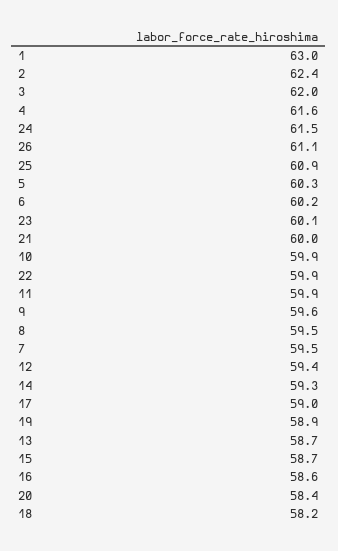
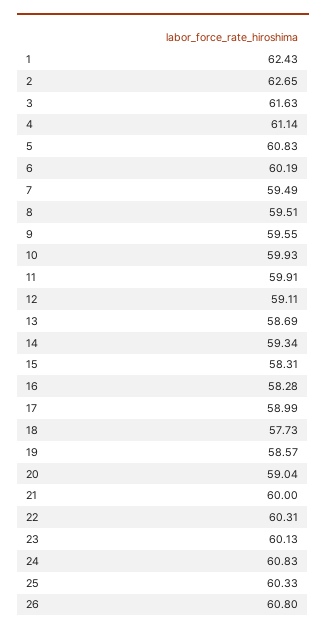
  {
-   "1": 63,
+   "1": 62.43,
-   "2": 62.4,
+   "2": 62.65,
-   "3": 62,
+   "3": 61.63,
-   "4": 61.6,
+   "4": 61.14,
-   "24": 61.5,
+   "24": 60.83,
-   "26": 61.1,
+   "26": 60.8,
-   "25": 60.9,
+   "25": 60.33,
-   "5": 60.3,
+   "5": 60.83,
    "6": 60.19,
    "23": 60.13,
    "21": 60,
    "10": 59.93,
-   "22": 59.9,
+   "22": 60.31,
    "11": 59.91,
    "9": 59.55,
    "8": 59.51,
    "7": 59.49,
-   "12": 59.4,
+   "12": 59.11,
    "14": 59.34,
    "17": 58.99,
-   "19": 58.9,
+   "19": 58.57,
    "13": 58.69,
-   "15": 58.7,
+   "15": 58.31,
-   "16": 58.6,
+   "16": 58.28,
-   "20": 58.4,
+   "20": 59.04,
-   "18": 58.2
+   "18": 57.73
  }

